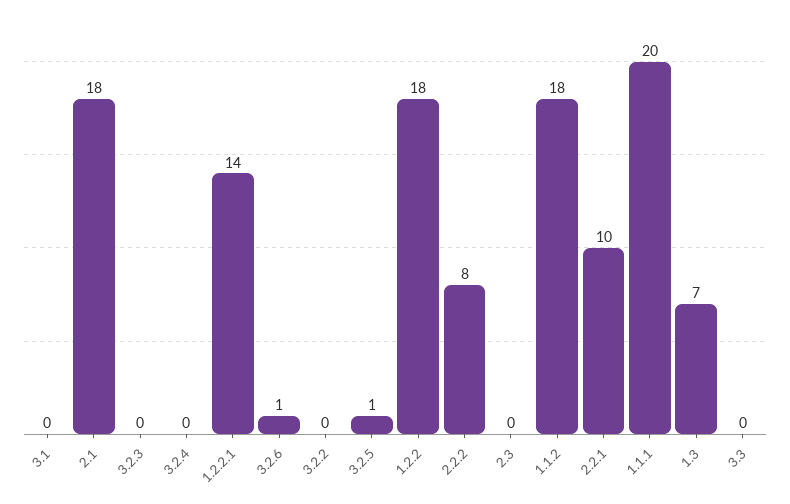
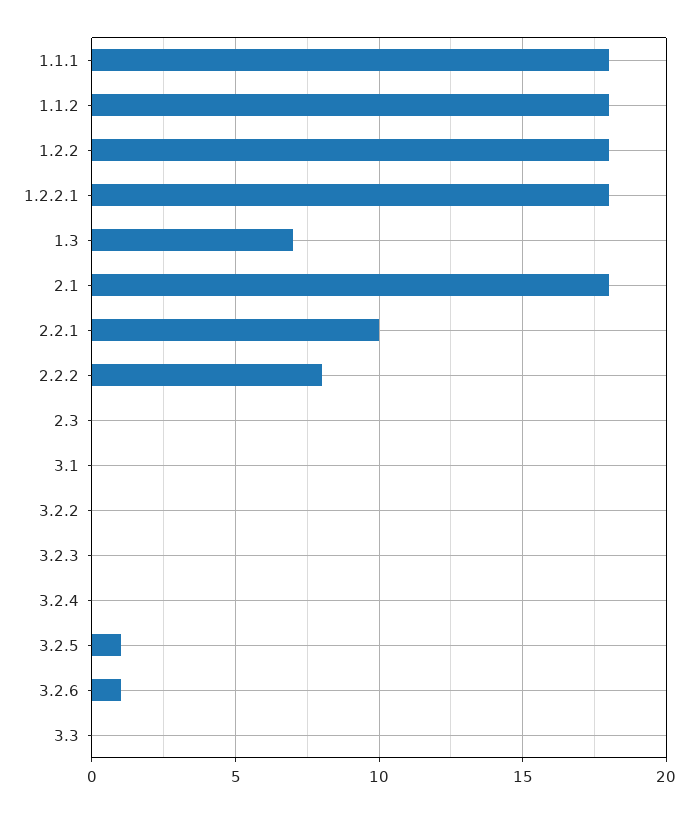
  {
    "3.1": 0,
    "2.1": 18,
    "3.2.3": 0,
    "3.2.4": 0,
-   "1.2.2.1": 14,
+   "1.2.2.1": 18,
    "3.2.6": 1,
    "3.2.2": 0,
    "3.2.5": 1,
    "1.2.2": 18,
    "2.2.2": 8,
    "2.3": 0,
    "1.1.2": 18,
    "2.2.1": 10,
-   "1.1.1": 20,
+   "1.1.1": 18,
    "1.3": 7,
    "3.3": 0
  }

